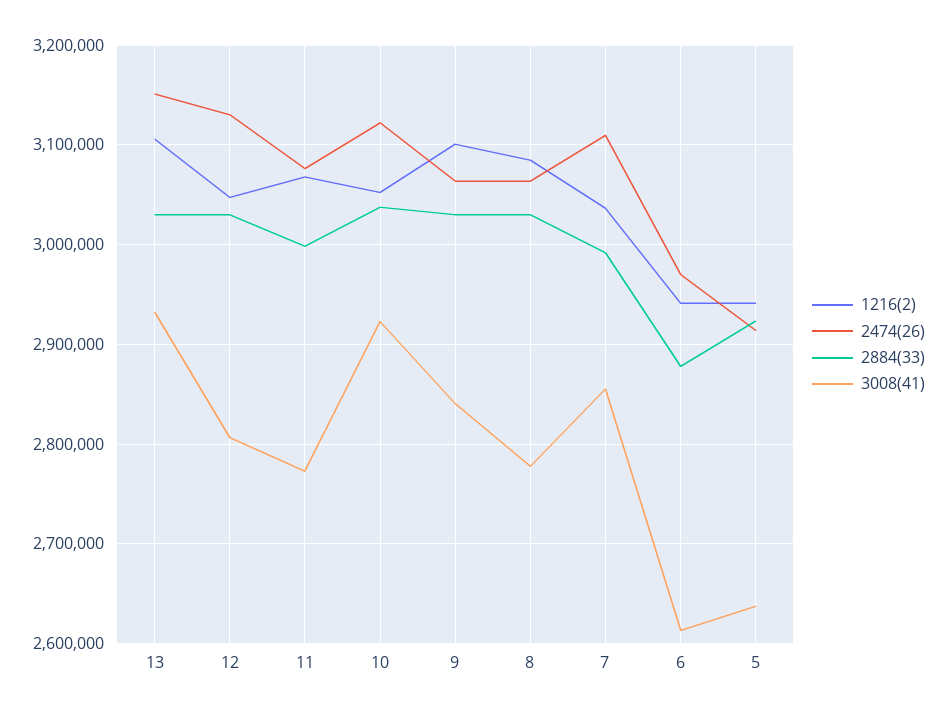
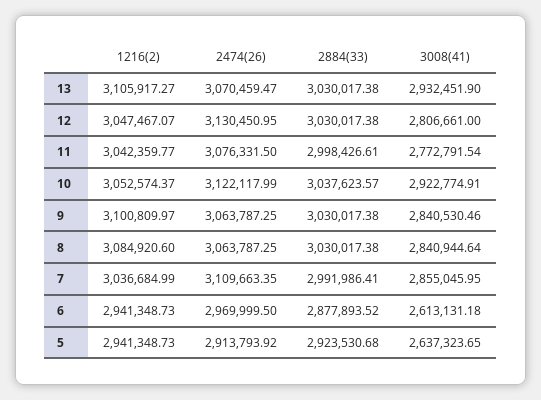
  {
    "1216(2)": {
      "13": 3105917.27,
      "12": 3047467.07,
-     "11": 3070000,
+     "11": 3042359.77,
      "10": 3052574.37,
      "9": 3100809.97,
      "8": 3084920.6,
      "7": 3036684.99,
      "6": 2941348.73,
      "5": 2941348.73
    },
    "2474(26)": {
-     "13": 3150000,
+     "13": 3070459.47,
      "12": 3130450.95,
      "11": 3076331.5,
      "10": 3122117.99,
      "9": 3063787.25,
      "8": 3063787.25,
      "7": 3109663.35,
      "6": 2969999.5,
      "5": 2913793.92
    },
    "2884(33)": {
      "13": 3030017.38,
      "12": 3030017.38,
      "11": 2998426.61,
      "10": 3037623.57,
      "9": 3030017.38,
      "8": 3030017.38,
      "7": 2991986.41,
      "6": 2877893.52,
      "5": 2923530.68
    },
    "3008(41)": {
      "13": 2932451.9,
      "12": 2806661,
      "11": 2772791.54,
      "10": 2922774.91,
      "9": 2840530.46,
-     "8": 2780000,
+     "8": 2840944.64,
      "7": 2855045.95,
      "6": 2613131.18,
      "5": 2637323.65
    }
  }

